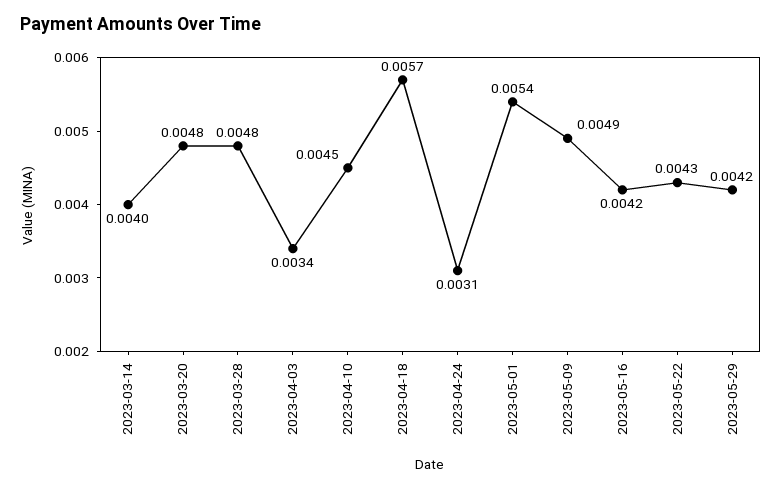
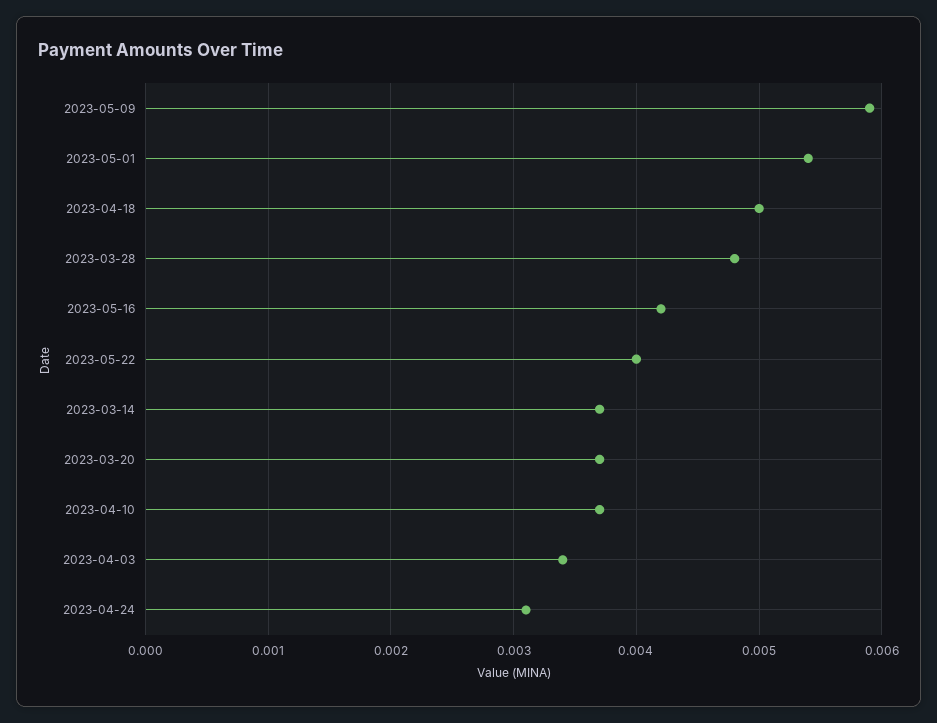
  {
-   "2023-03-14": 0.004,
+   "2023-03-14": 0.0037,
-   "2023-03-20": 0.0048,
+   "2023-03-20": 0.0037,
    "2023-03-28": 0.0048,
    "2023-04-03": 0.0034,
-   "2023-04-10": 0.0045,
+   "2023-04-10": 0.0037,
-   "2023-04-18": 0.0057,
+   "2023-04-18": 0.005,
    "2023-04-24": 0.0031,
    "2023-05-01": 0.0054,
-   "2023-05-09": 0.0049,
+   "2023-05-09": 0.0059,
    "2023-05-16": 0.0042,
-   "2023-05-22": 0.0043,
+   "2023-05-22": 0.004
-   "2023-05-29": 0.0042
  }

